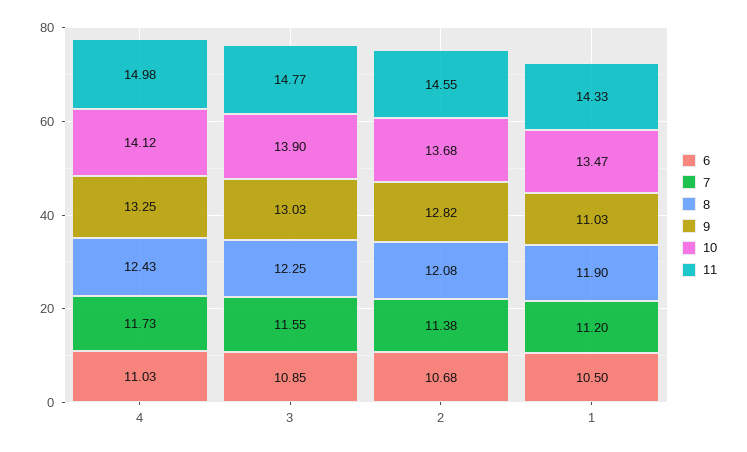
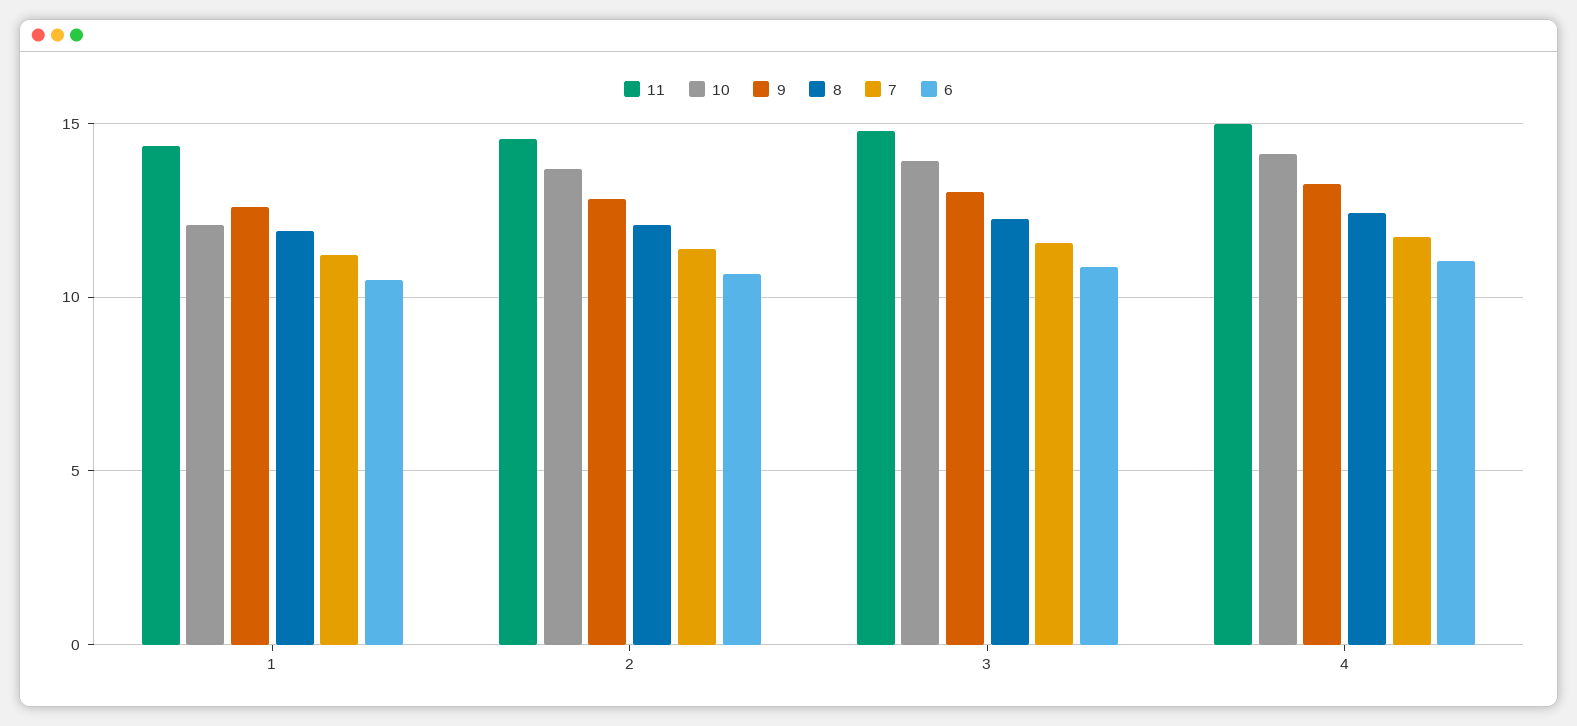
  {
    "6": {
      "4": 11.03,
      "3": 10.85,
      "2": 10.68,
      "1": 10.5
    },
    "7": {
      "4": 11.73,
      "3": 11.55,
      "2": 11.38,
      "1": 11.2
    },
    "8": {
      "4": 12.43,
      "3": 12.25,
      "2": 12.08,
      "1": 11.9
    },
    "9": {
      "4": 13.25,
      "3": 13.03,
      "2": 12.82,
-     "1": 11.03
+     "1": 12.5
    },
    "10": {
      "4": 14.12,
      "3": 13.9,
      "2": 13.68,
-     "1": 13.47
+     "1": 12
    },
    "11": {
      "4": 14.98,
      "3": 14.77,
      "2": 14.55,
      "1": 14.33
    }
  }

